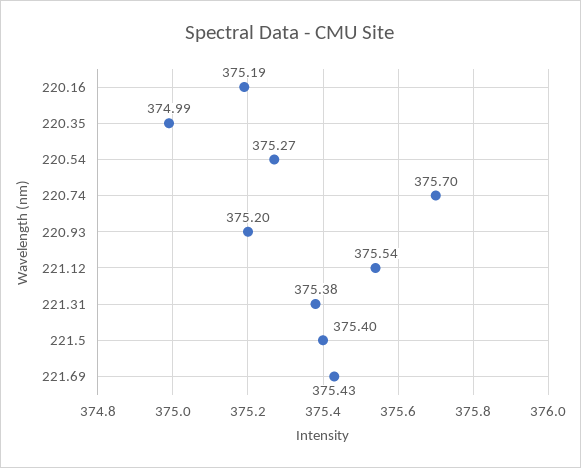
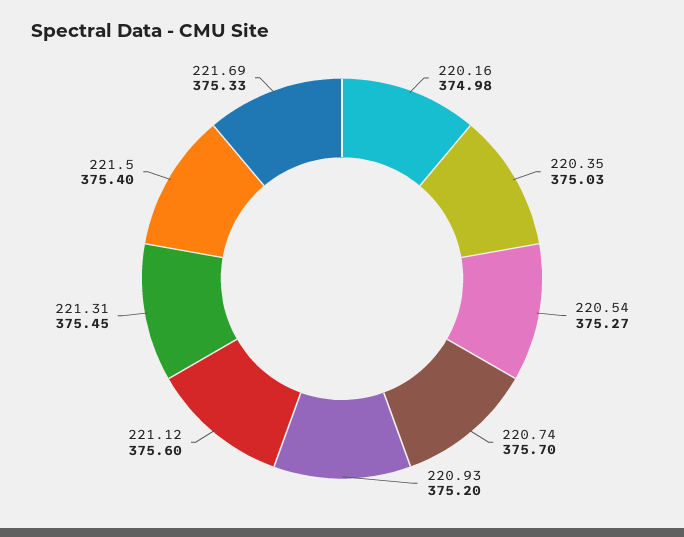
  {
-   "220.16": 375.19,
+   "220.16": 374.98,
-   "220.35": 374.99,
+   "220.35": 375.03,
    "220.54": 375.27,
    "220.74": 375.7,
    "220.93": 375.2,
-   "221.12": 375.54,
+   "221.12": 375.6,
-   "221.31": 375.38,
+   "221.31": 375.45,
    "221.5": 375.4,
-   "221.69": 375.43
+   "221.69": 375.33
  }

